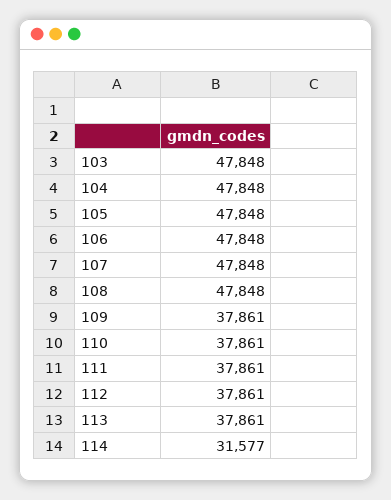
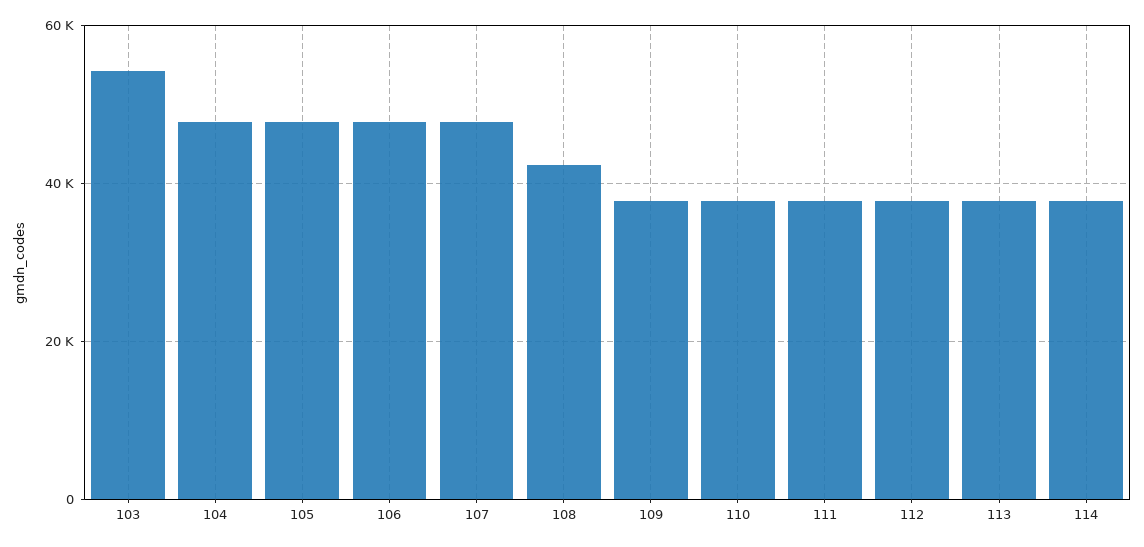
  {
-   "103": 47848,
+   "103": 54000,
    "104": 47848,
    "105": 47848,
    "106": 47848,
    "107": 47848,
-   "108": 47848,
+   "108": 42000,
    "109": 37861,
    "110": 37861,
    "111": 37861,
    "112": 37861,
    "113": 37861,
-   "114": 31577
+   "114": 38000
  }

